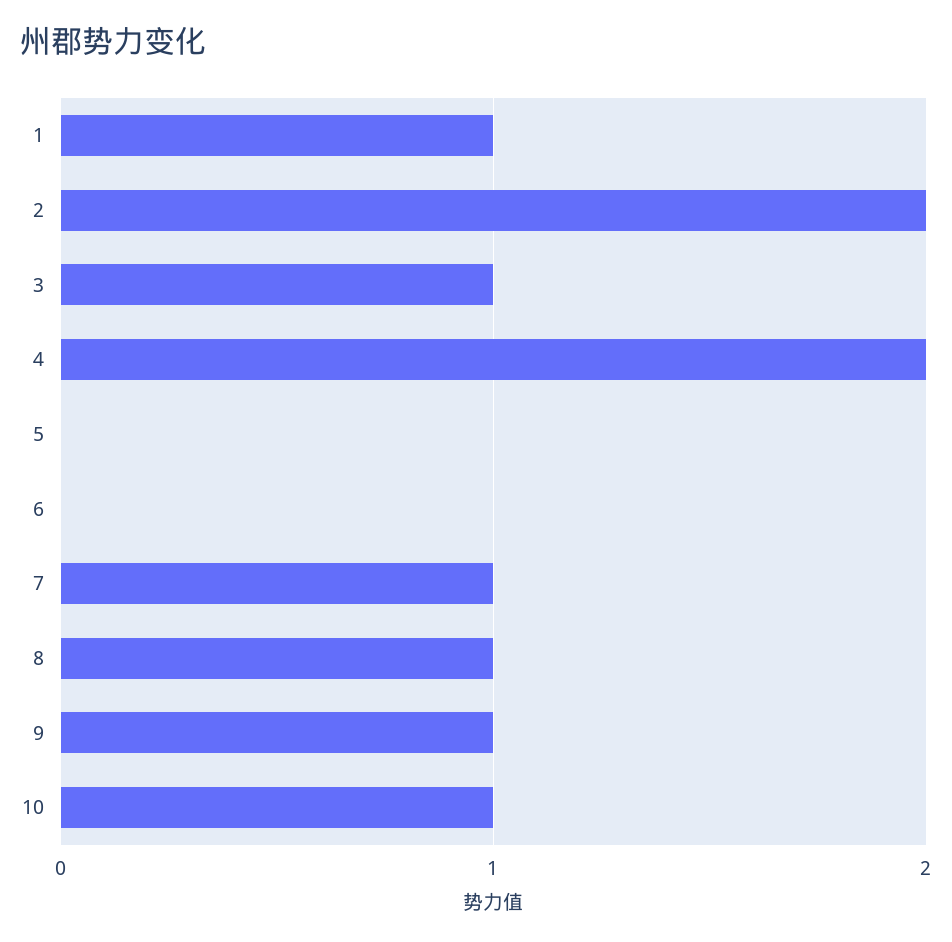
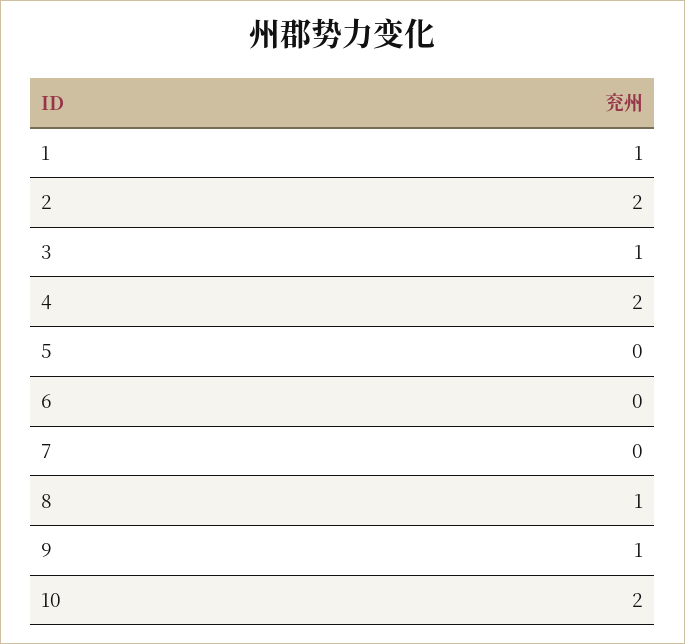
  {
    "1": 1,
    "2": 2,
    "3": 1,
    "4": 2,
    "5": 0,
    "6": 0,
-   "7": 1,
+   "7": 0,
    "8": 1,
    "9": 1,
-   "10": 1
+   "10": 2
  }

